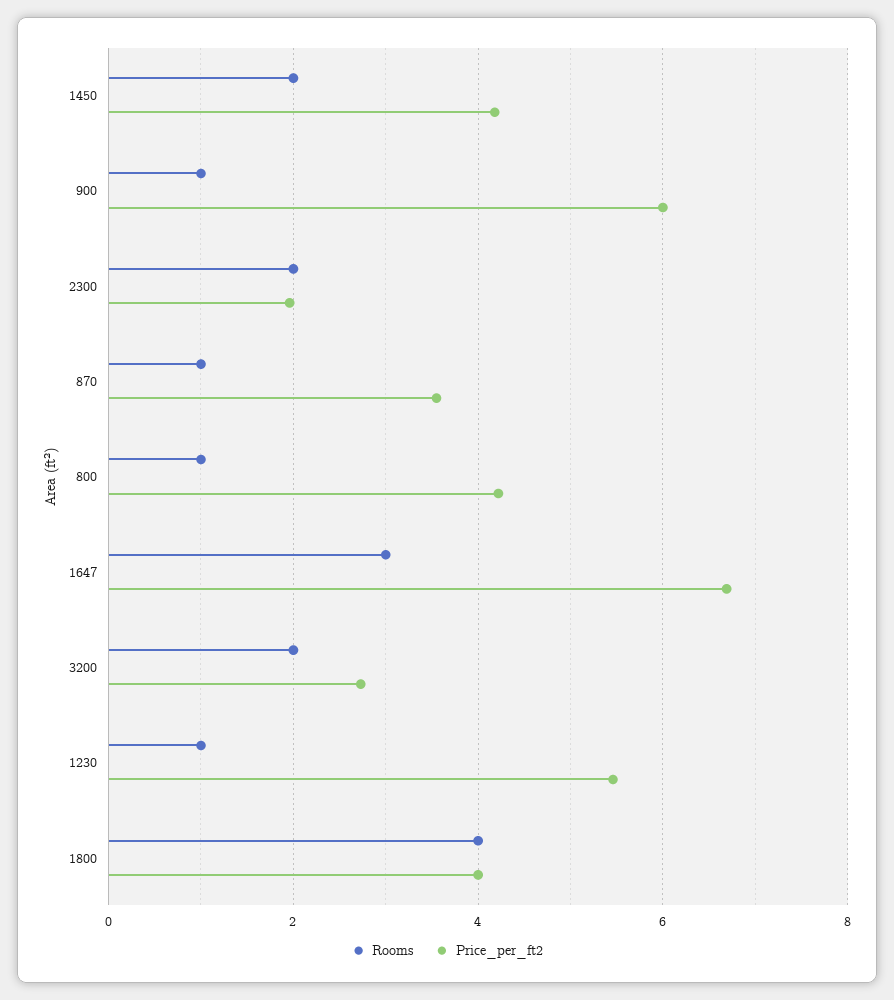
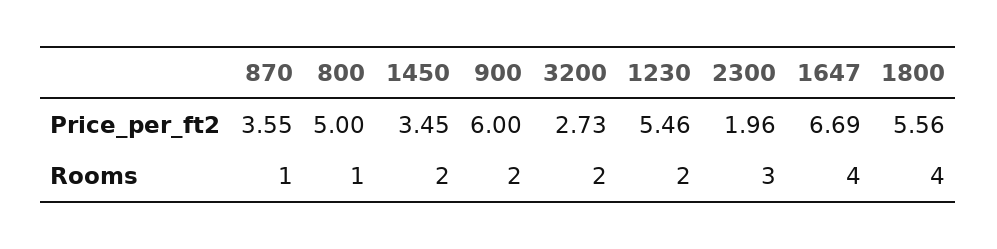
  {
    "Rooms": {
      "1450": 2,
-     "900": 1,
+     "900": 2,
-     "2300": 2,
+     "2300": 3,
      "870": 1,
      "800": 1,
-     "1647": 3,
+     "1647": 4,
      "3200": 2,
-     "1230": 1,
+     "1230": 2,
      "1800": 4
    },
    "Price_per_ft2": {
-     "1450": 4.2,
+     "1450": 3.45,
      "900": 6,
      "2300": 1.96,
      "870": 3.55,
-     "800": 4.2,
+     "800": 5,
      "1647": 6.69,
      "3200": 2.73,
      "1230": 5.46,
-     "1800": 4
+     "1800": 5.56
    }
  }

